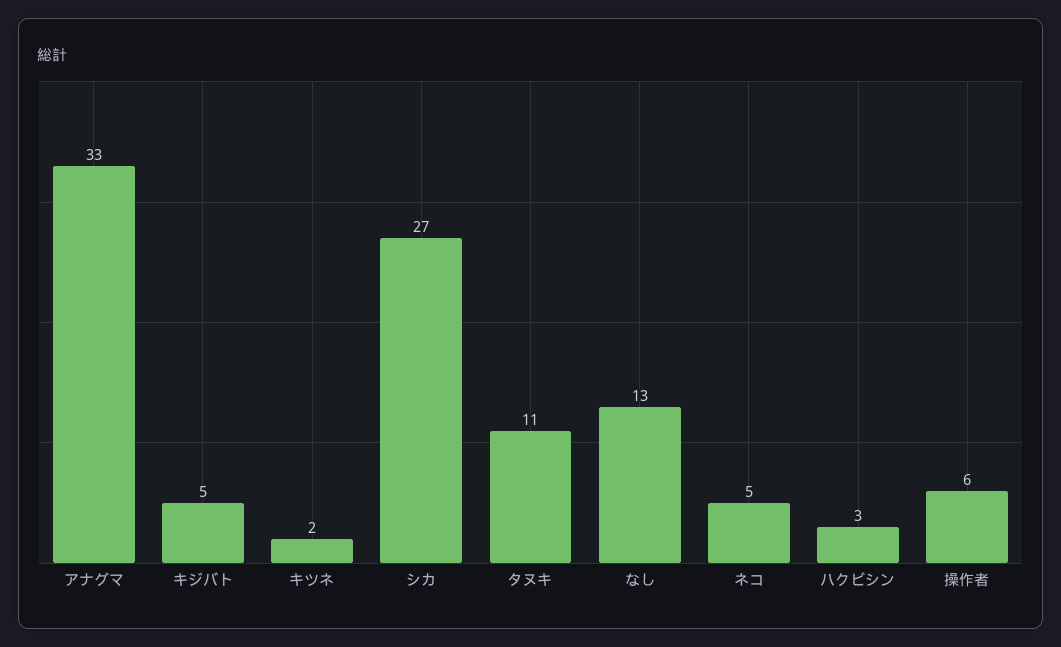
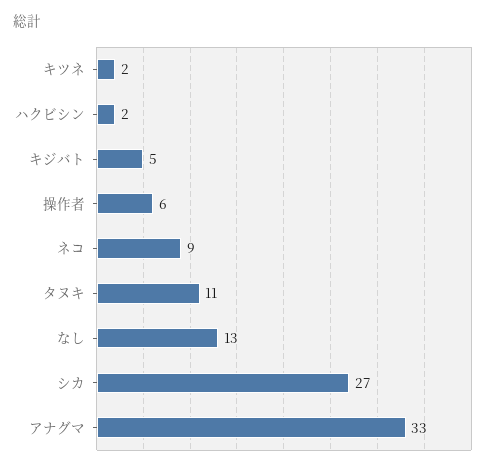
  {
    "アナグマ": 33,
    "キジバト": 5,
    "キツネ": 2,
    "シカ": 27,
    "タヌキ": 11,
    "なし": 13,
-   "ネコ": 5,
+   "ネコ": 9,
-   "ハクビシン": 3,
+   "ハクビシン": 2,
    "操作者": 6
  }

